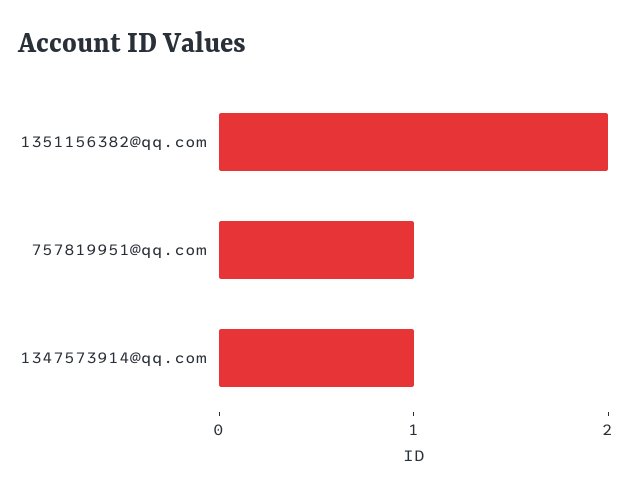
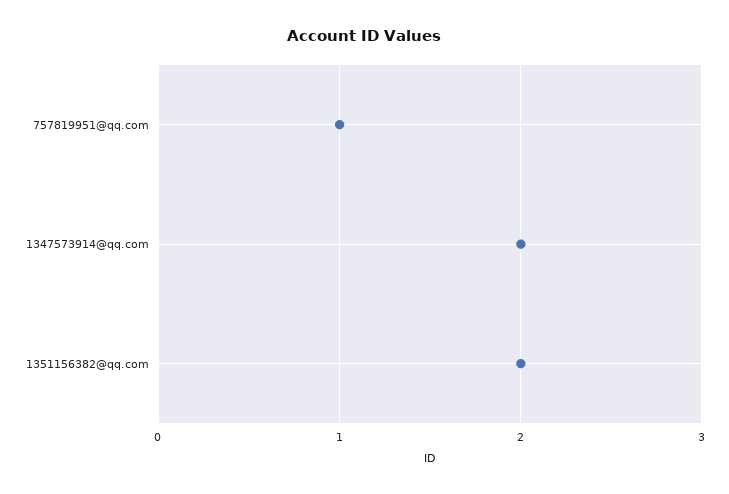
  {
    "1351156382@qq.com": 2,
    "757819951@qq.com": 1,
-   "1347573914@qq.com": 1
+   "1347573914@qq.com": 2
  }

